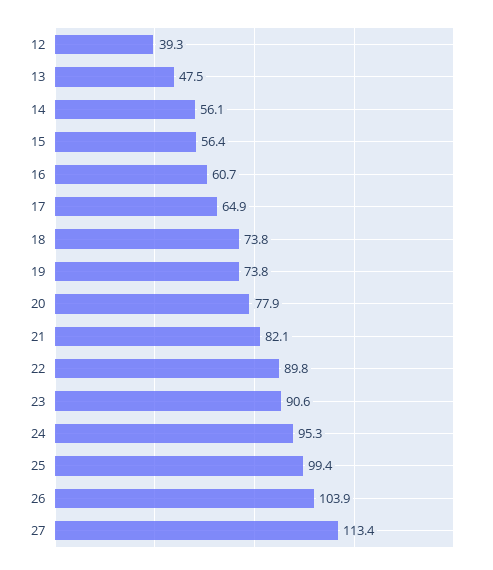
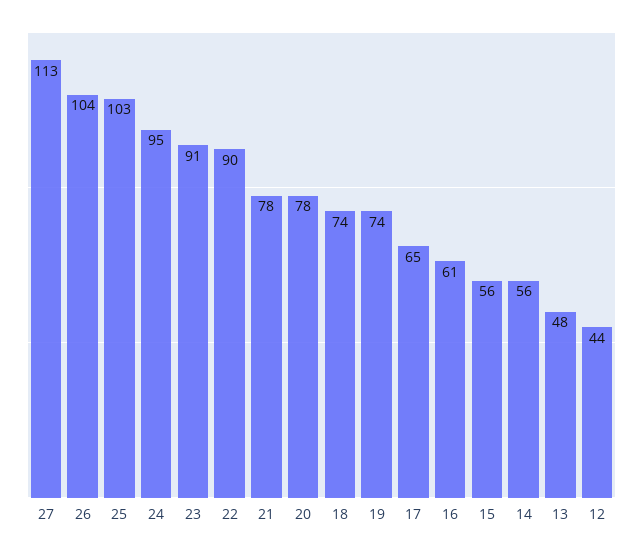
  {
-   "12": 39.3,
+   "12": 44,
    "13": 47.5,
    "14": 56.1,
    "15": 56.4,
    "16": 60.7,
    "17": 64.9,
    "18": 73.8,
    "19": 73.8,
    "20": 77.9,
-   "21": 82.1,
+   "21": 78,
    "22": 89.8,
    "23": 90.6,
    "24": 95.3,
-   "25": 99.4,
+   "25": 103,
    "26": 103.9,
    "27": 113.4
  }

